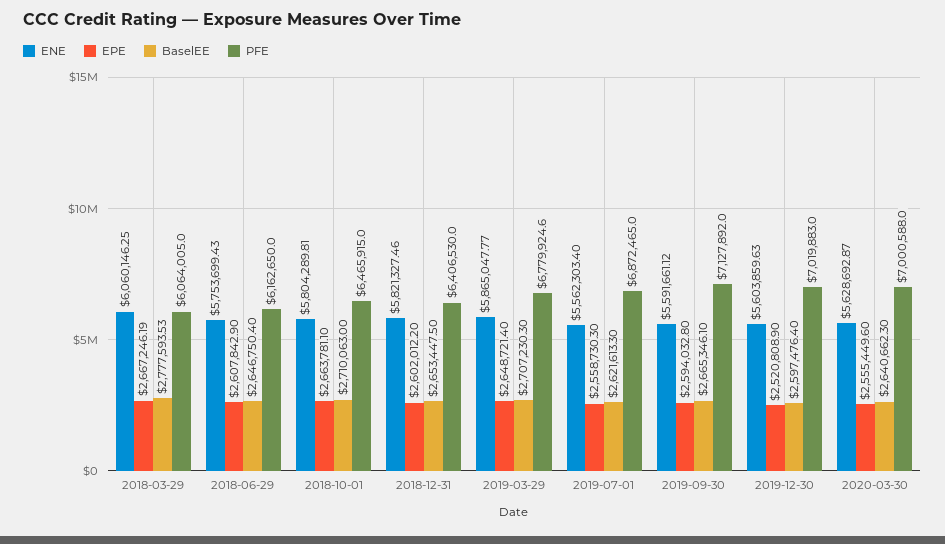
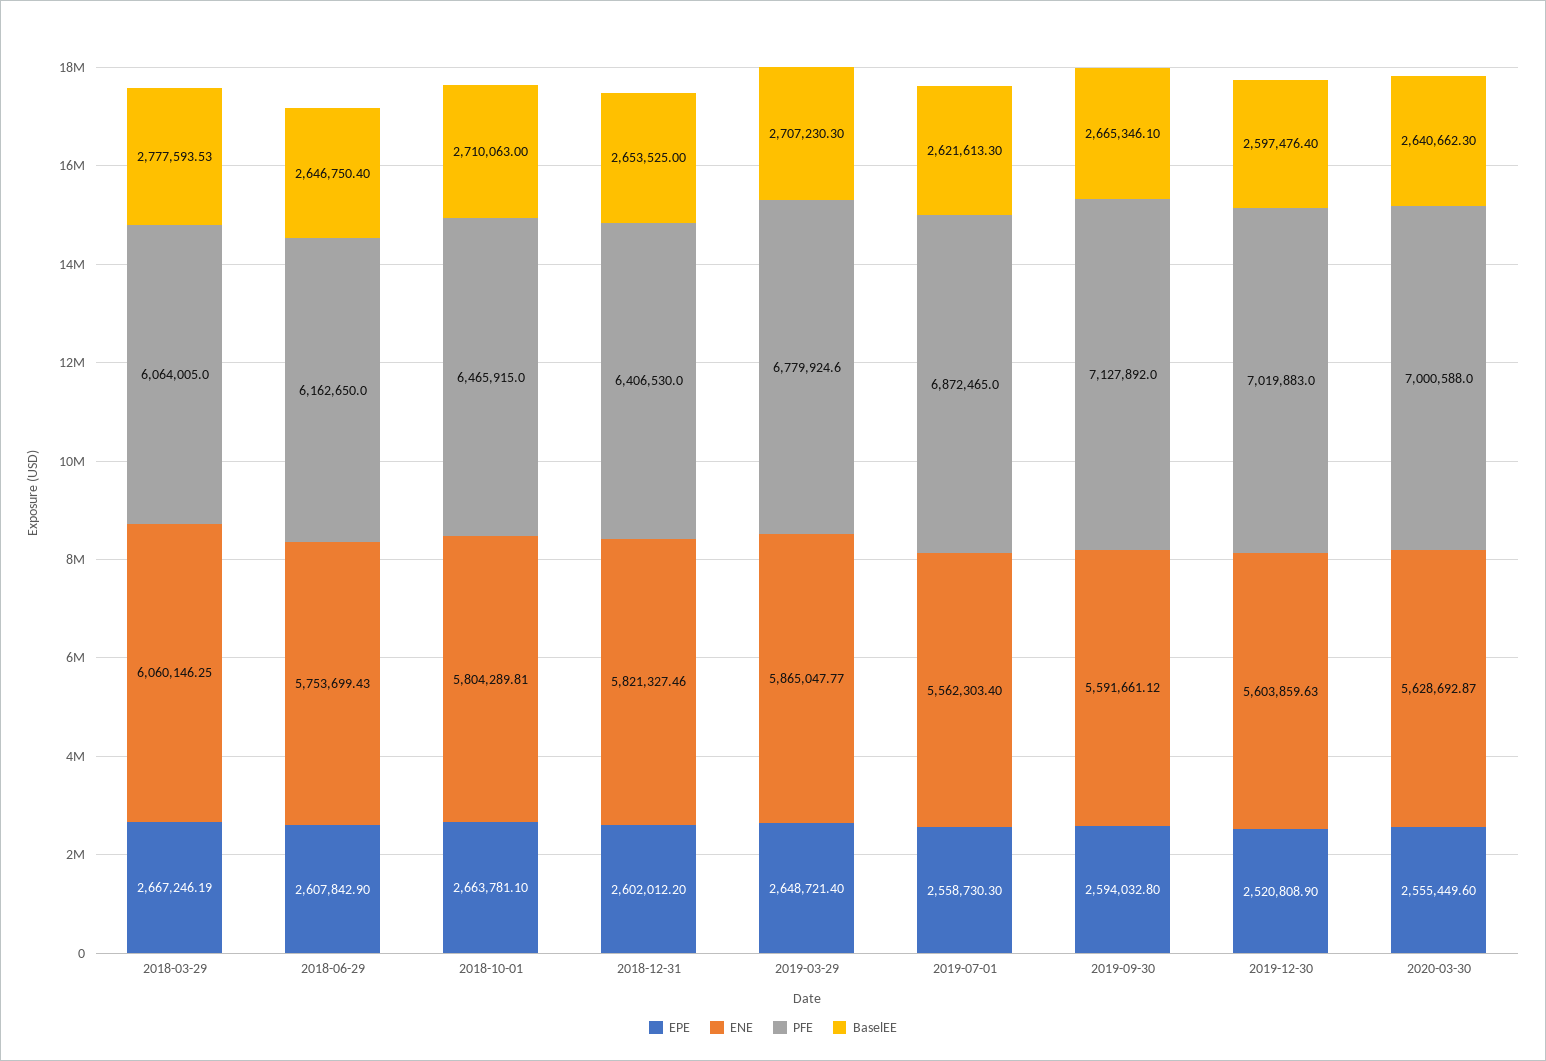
  {
    "ENE": {
      "2018-03-29": 6060146.25,
      "2018-06-29": 5753699.43,
      "2018-10-01": 5804289.81,
      "2018-12-31": 5821327.46,
      "2019-03-29": 5865047.77,
      "2019-07-01": 5562303.4,
      "2019-09-30": 5591661.12,
      "2019-12-30": 5603859.63,
      "2020-03-30": 5628692.87
    },
    "EPE": {
      "2018-03-29": 2667246.19,
      "2018-06-29": 2607842.9,
      "2018-10-01": 2663781.1,
      "2018-12-31": 2602012.2,
      "2019-03-29": 2648721.4,
      "2019-07-01": 2558730.3,
      "2019-09-30": 2594032.8,
      "2019-12-30": 2520808.9,
      "2020-03-30": 2555449.6
    },
    "BaselEE": {
      "2018-03-29": 2777593.53,
      "2018-06-29": 2646750.4,
      "2018-10-01": 2710063,
-     "2018-12-31": 2653447.5,
+     "2018-12-31": 2653525,
      "2019-03-29": 2707230.3,
      "2019-07-01": 2621613.3,
      "2019-09-30": 2665346.1,
      "2019-12-30": 2597476.4,
      "2020-03-30": 2640662.3
    },
    "PFE": {
      "2018-03-29": 6064005,
      "2018-06-29": 6162650,
      "2018-10-01": 6465915,
      "2018-12-31": 6406530,
      "2019-03-29": 6779924.6,
      "2019-07-01": 6872465,
      "2019-09-30": 7127892,
      "2019-12-30": 7019883,
      "2020-03-30": 7000588
    }
  }

